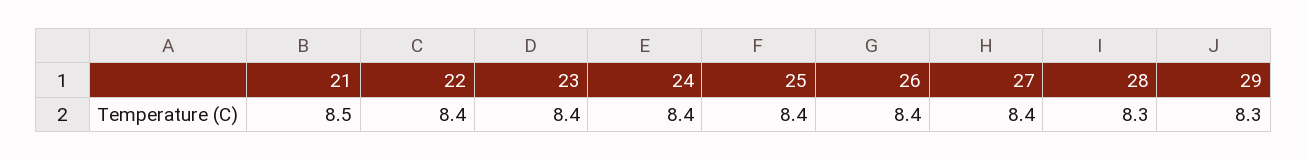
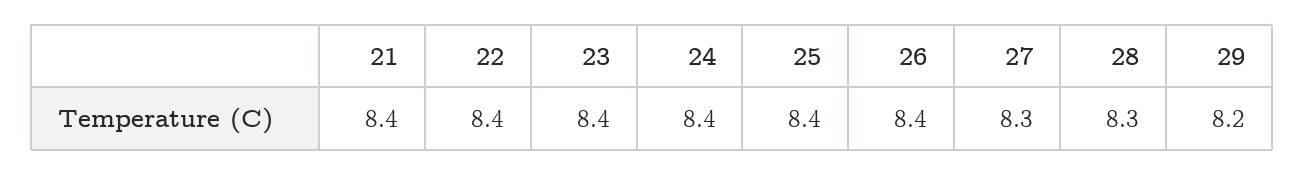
  {
-   "21": 8.5,
+   "21": 8.4,
    "22": 8.4,
    "23": 8.4,
    "24": 8.4,
    "25": 8.4,
    "26": 8.4,
-   "27": 8.4,
+   "27": 8.3,
    "28": 8.3,
-   "29": 8.3
+   "29": 8.2
  }

